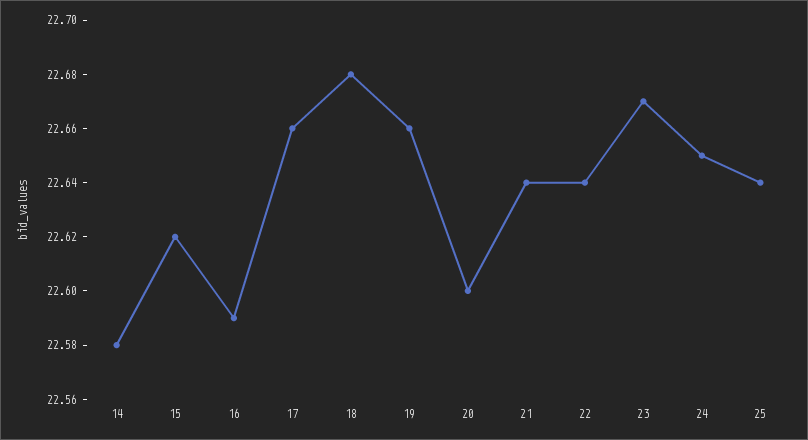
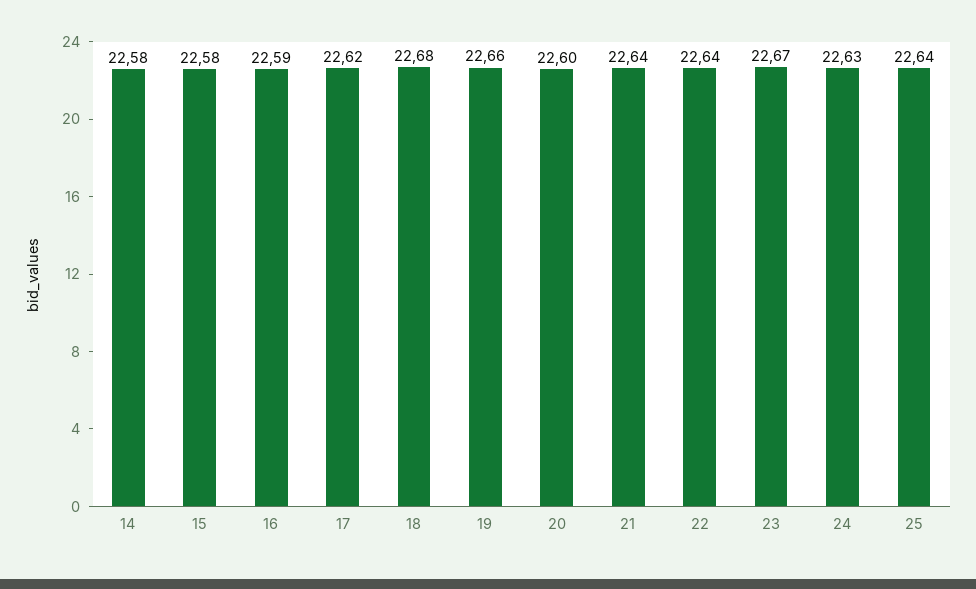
  {
    "14": 22.58,
-   "15": 22.62,
+   "15": 22.58,
    "16": 22.59,
-   "17": 22.66,
+   "17": 22.62,
    "18": 22.68,
    "19": 22.66,
    "20": 22.6,
    "21": 22.64,
    "22": 22.64,
    "23": 22.67,
-   "24": 22.65,
+   "24": 22.63,
    "25": 22.64
  }

